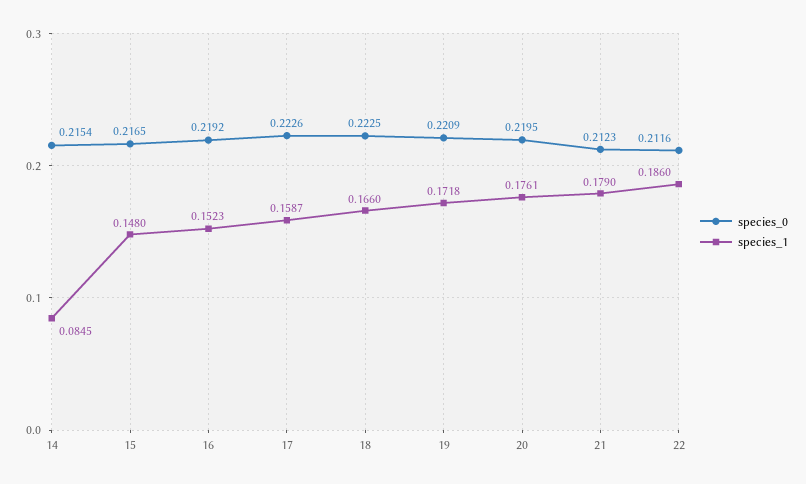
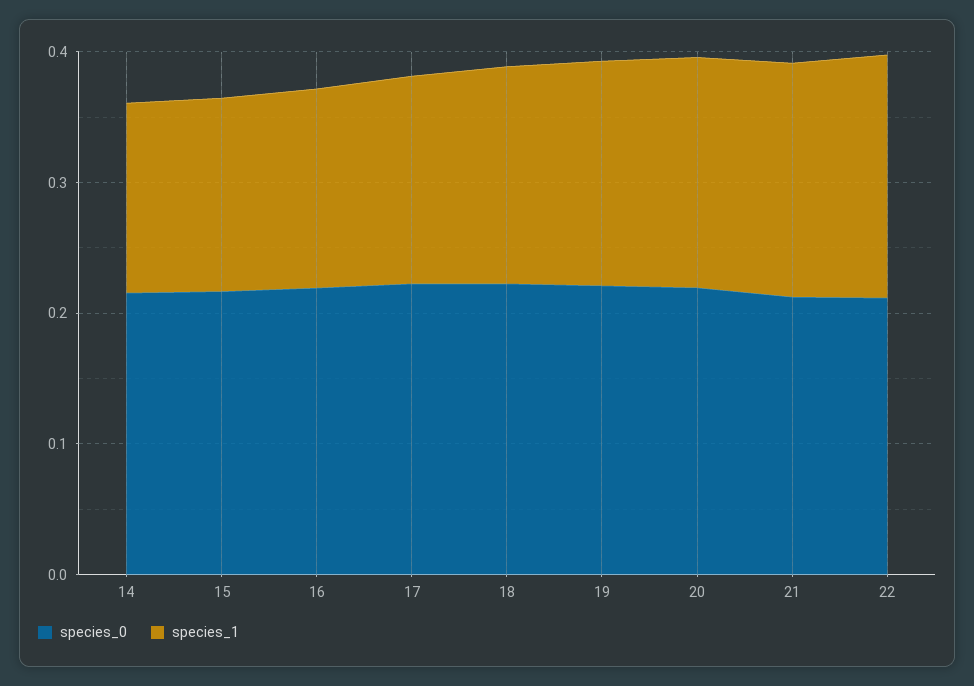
  {
    "species_0": {
      "14": 0.2154,
      "15": 0.2165,
      "16": 0.2192,
      "17": 0.2226,
      "18": 0.2225,
      "19": 0.2209,
      "20": 0.2195,
      "21": 0.2123,
      "22": 0.2116
    },
    "species_1": {
-     "14": 0.0845,
+     "14": 0.14,
      "15": 0.148,
      "16": 0.1523,
      "17": 0.1587,
      "18": 0.166,
      "19": 0.1718,
      "20": 0.1761,
      "21": 0.179,
      "22": 0.186
    }
  }

